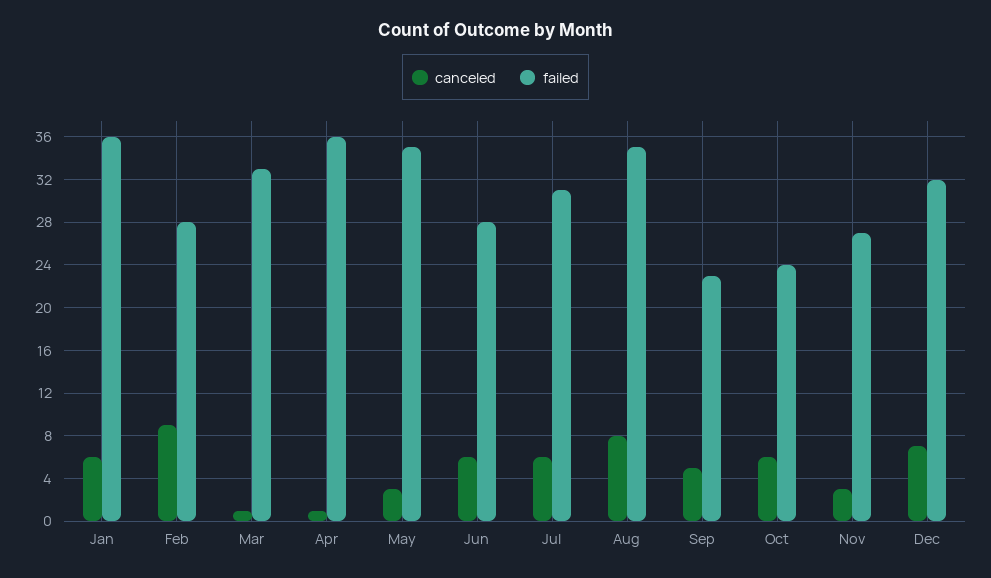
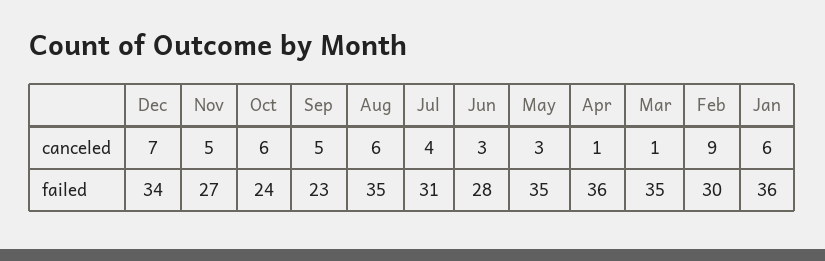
  {
    "canceled": {
      "Jan": 6,
      "Feb": 9,
      "Mar": 1,
      "Apr": 1,
      "May": 3,
-     "Jun": 6,
+     "Jun": 3,
-     "Jul": 6,
+     "Jul": 4,
-     "Aug": 8,
+     "Aug": 6,
      "Sep": 5,
      "Oct": 6,
-     "Nov": 3,
+     "Nov": 5,
      "Dec": 7
    },
    "failed": {
      "Jan": 36,
-     "Feb": 28,
+     "Feb": 30,
-     "Mar": 33,
+     "Mar": 35,
      "Apr": 36,
      "May": 35,
      "Jun": 28,
      "Jul": 31,
      "Aug": 35,
      "Sep": 23,
      "Oct": 24,
      "Nov": 27,
-     "Dec": 32
+     "Dec": 34
    }
  }

